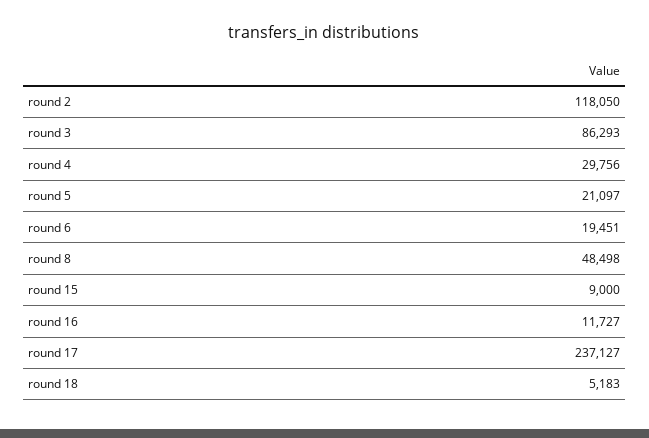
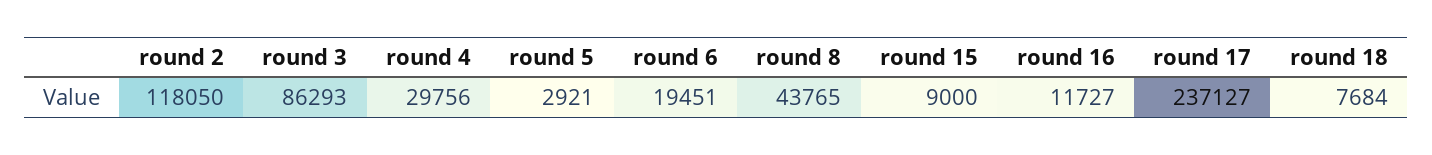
  {
    "round 2": 118050,
    "round 3": 86293,
    "round 4": 29756,
-   "round 5": 21097,
+   "round 5": 2921,
    "round 6": 19451,
-   "round 8": 48498,
+   "round 8": 43765,
    "round 15": 9000,
    "round 16": 11727,
    "round 17": 237127,
-   "round 18": 5183
+   "round 18": 7684
  }

